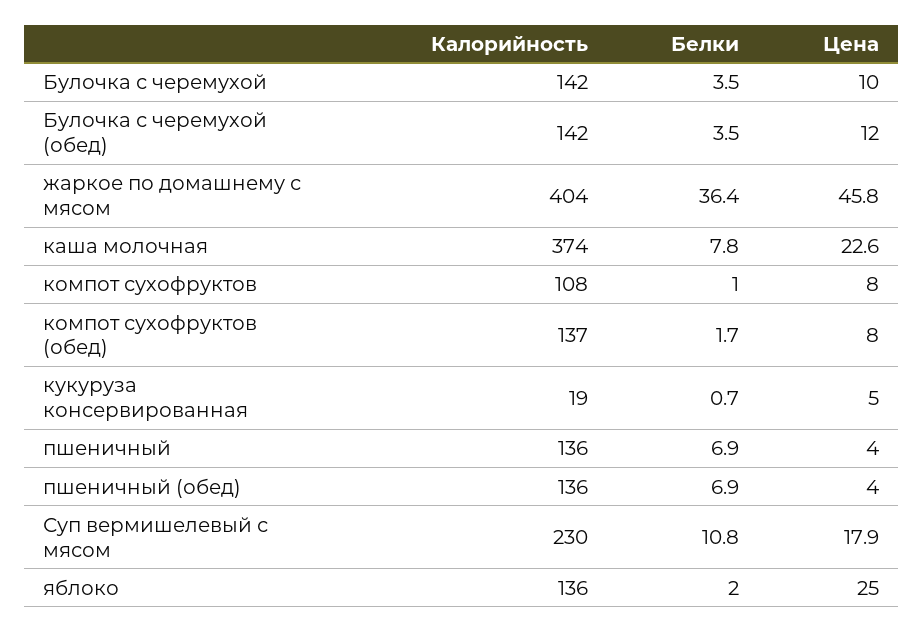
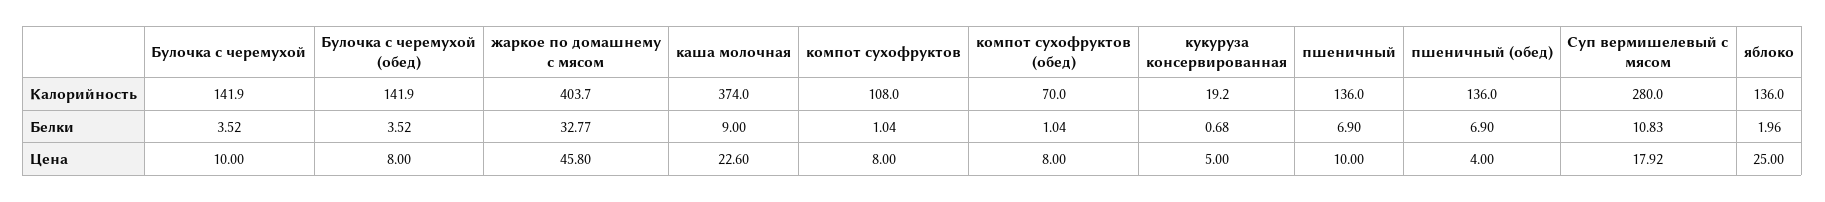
  {
    "Калорийность": {
      "Булочка с черемухой": 141.9,
      "Булочка с черемухой (обед)": 141.9,
      "жаркое по домашнему с мясом": 403.7,
      "каша молочная": 374,
      "компот сухофруктов": 108,
-     "компот сухофруктов (обед)": 137,
+     "компот сухофруктов (обед)": 70,
      "кукуруза консервированная": 19.2,
      "пшеничный": 136,
      "пшеничный (обед)": 136,
-     "Суп вермишелевый с мясом": 230,
+     "Суп вермишелевый с мясом": 280,
      "яблоко": 136
    },
    "Белки": {
      "Булочка с черемухой": 3.52,
      "Булочка с черемухой (обед)": 3.52,
-     "жаркое по домашнему с мясом": 36.4,
+     "жаркое по домашнему с мясом": 32.77,
-     "каша молочная": 7.8,
+     "каша молочная": 9,
      "компот сухофруктов": 1.04,
-     "компот сухофруктов (обед)": 1.7,
+     "компот сухофруктов (обед)": 1.04,
      "кукуруза консервированная": 0.68,
      "пшеничный": 6.9,
      "пшеничный (обед)": 6.9,
      "Суп вермишелевый с мясом": 10.83,
      "яблоко": 1.96
    },
    "Цена": {
      "Булочка с черемухой": 10,
-     "Булочка с черемухой (обед)": 12,
+     "Булочка с черемухой (обед)": 8,
      "жаркое по домашнему с мясом": 45.8,
      "каша молочная": 22.6,
      "компот сухофруктов": 8,
      "компот сухофруктов (обед)": 8,
      "кукуруза консервированная": 5,
-     "пшеничный": 4,
+     "пшеничный": 10,
      "пшеничный (обед)": 4,
      "Суп вермишелевый с мясом": 17.92,
      "яблоко": 25
    }
  }

